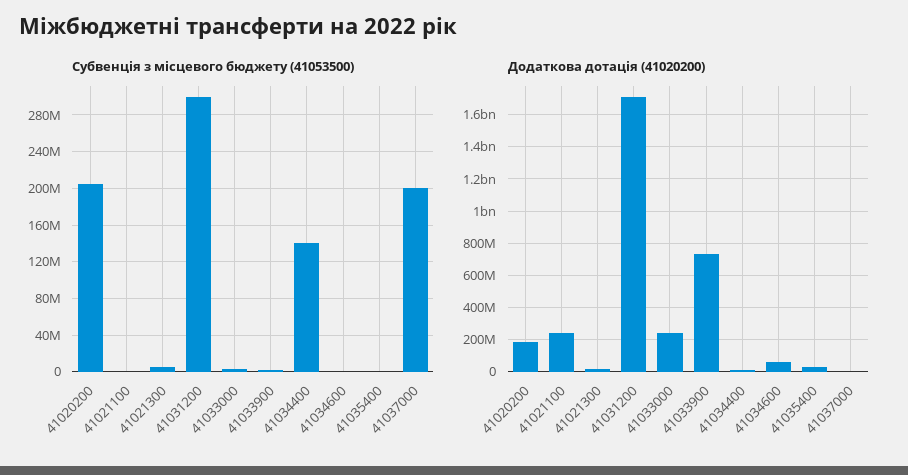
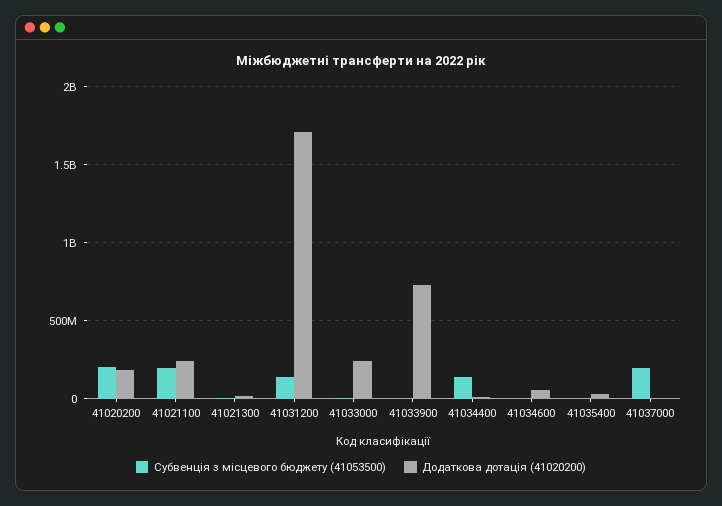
  {
    "Субвенція з місцевого бюджету (41053500)": {
      "41020200": 210000000,
-     "41021100": 0,
+     "41021100": 200000000,
      "41021300": 10000000,
-     "41031200": 300000000,
+     "41031200": 150000000,
      "41033000": 0,
      "41033900": 0,
      "41034400": 140000000,
      "41034600": 0,
      "41035400": 0,
      "41037000": 200000000
    },
    "Додаткова дотація (41020200)": {
      "41020200": 200000000,
      "41021100": 250000000,
      "41021300": 0,
      "41031200": 1700000000,
      "41033000": 250000000,
      "41033900": 750000000,
      "41034400": 0,
      "41034600": 50000000,
      "41035400": 50000000,
      "41037000": 0
    }
  }

